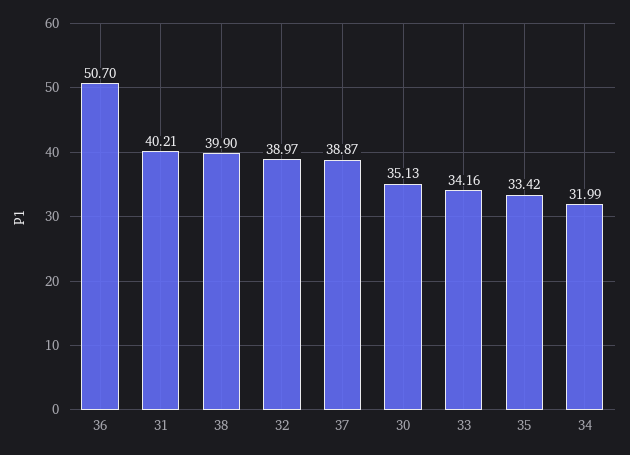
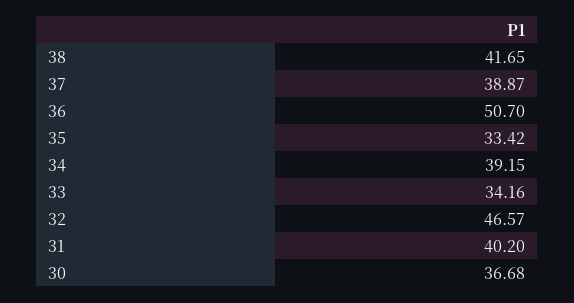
  {
    "36": 50.7,
-   "31": 40.21,
+   "31": 40.2,
-   "38": 39.9,
+   "38": 41.65,
-   "32": 38.97,
+   "32": 46.57,
    "37": 38.87,
-   "30": 35.13,
+   "30": 36.68,
    "33": 34.16,
    "35": 33.42,
-   "34": 31.99
+   "34": 39.15
  }

